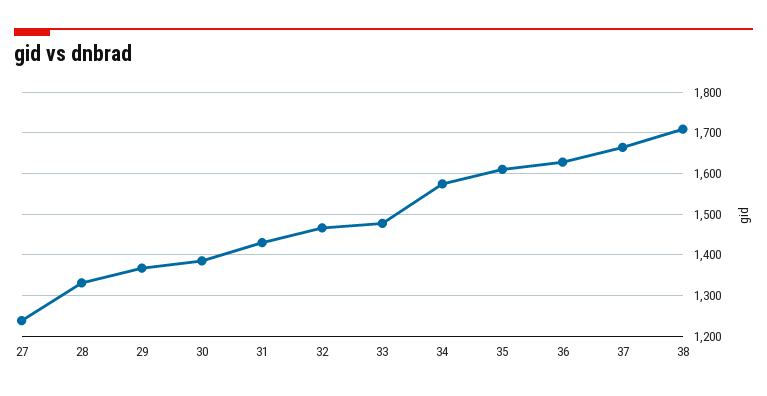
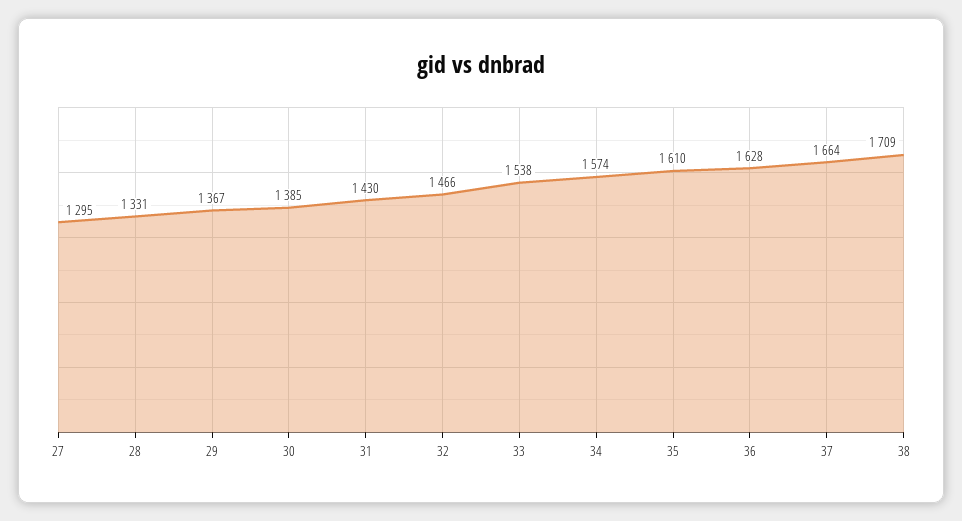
  {
-   "27": 1240,
+   "27": 1295,
    "28": 1331,
    "29": 1367,
    "30": 1385,
    "31": 1430,
    "32": 1466,
-   "33": 1480,
+   "33": 1538,
    "34": 1574,
    "35": 1610,
    "36": 1628,
    "37": 1664,
    "38": 1709
  }

